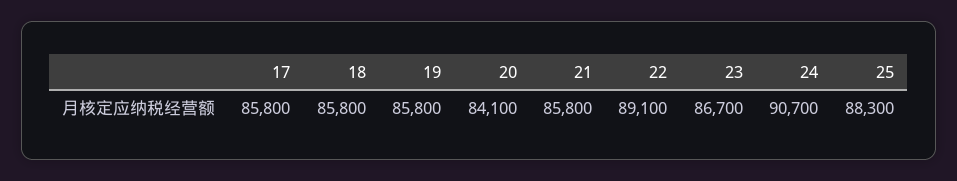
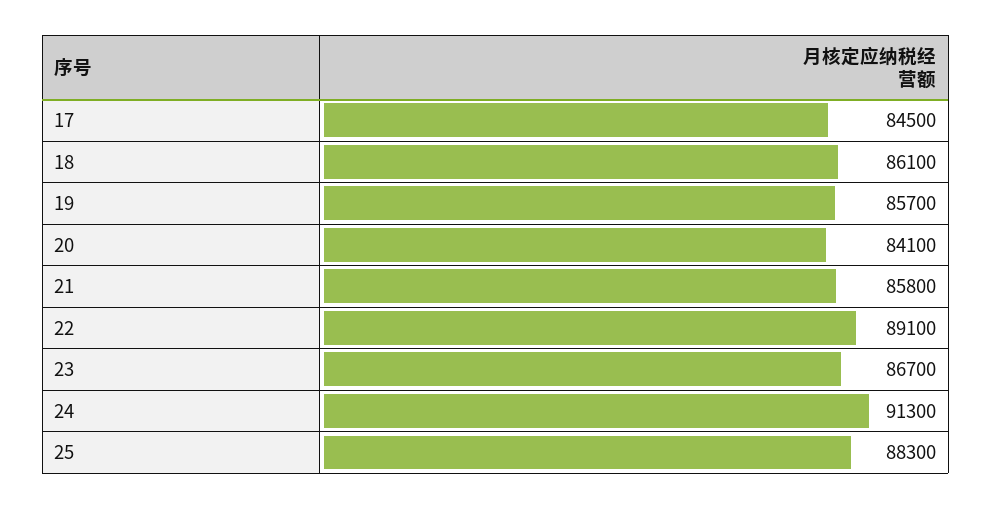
  {
-   "17": 85800,
+   "17": 84500,
-   "18": 85800,
+   "18": 86100,
-   "19": 85800,
+   "19": 85700,
    "20": 84100,
    "21": 85800,
    "22": 89100,
    "23": 86700,
-   "24": 90700,
+   "24": 91300,
    "25": 88300
  }

